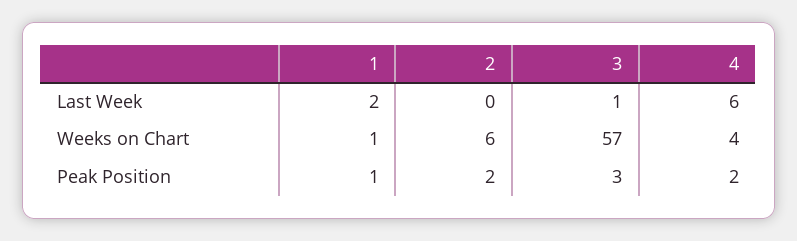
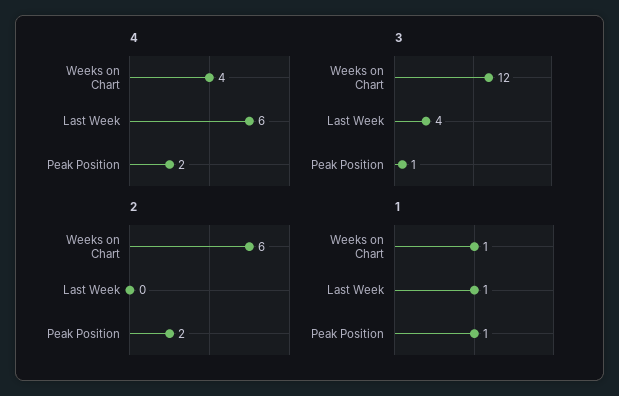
  {
    "1": {
-     "Last Week": 2,
+     "Last Week": 1,
      "Weeks on Chart": 1,
      "Peak Position": 1
    },
    "2": {
      "Last Week": 0,
      "Weeks on Chart": 6,
      "Peak Position": 2
    },
    "3": {
-     "Last Week": 1,
+     "Last Week": 4,
-     "Weeks on Chart": 57,
+     "Weeks on Chart": 12,
-     "Peak Position": 3
+     "Peak Position": 1
    },
    "4": {
      "Last Week": 6,
      "Weeks on Chart": 4,
      "Peak Position": 2
    }
  }

